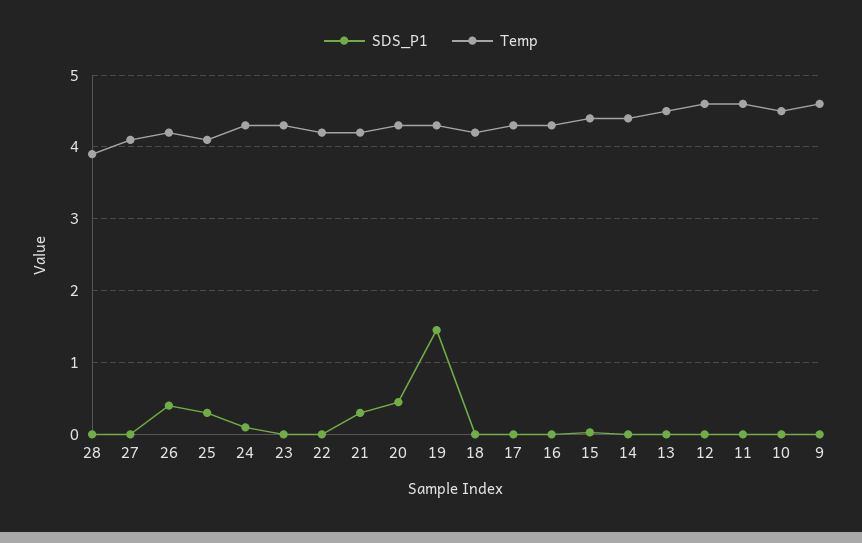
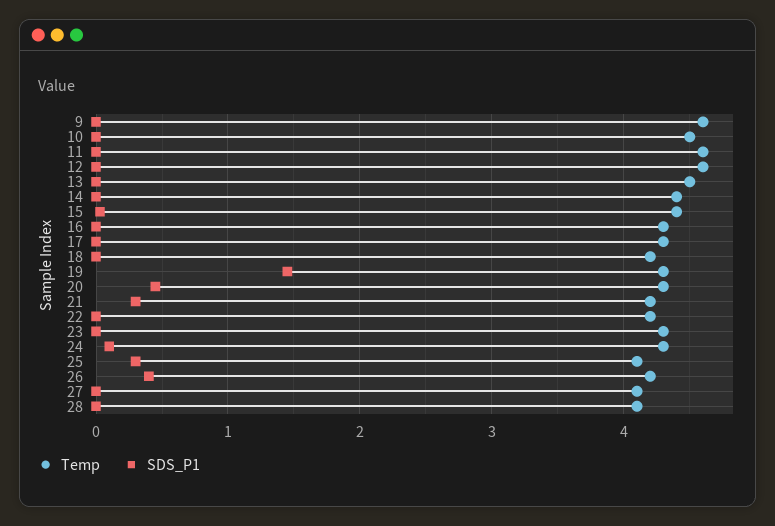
  {
    "SDS_P1": {
      "28": 0,
      "27": 0,
      "26": 0.4,
      "25": 0.3,
      "24": 0.1,
      "23": 0,
      "22": 0,
      "21": 0.3,
      "20": 0.5,
      "19": 1.5,
      "18": 0,
      "17": 0,
      "16": 0,
      "15": 0,
      "14": 0,
      "13": 0,
      "12": 0,
      "11": 0,
      "10": 0,
      "9": 0
    },
    "Temp": {
-     "28": 3.9,
+     "28": 4.1,
      "27": 4.1,
      "26": 4.2,
      "25": 4.1,
      "24": 4.3,
      "23": 4.3,
      "22": 4.2,
      "21": 4.2,
      "20": 4.3,
      "19": 4.3,
      "18": 4.2,
      "17": 4.3,
      "16": 4.3,
      "15": 4.4,
      "14": 4.4,
      "13": 4.5,
      "12": 4.6,
      "11": 4.6,
      "10": 4.5,
      "9": 4.6
    }
  }

